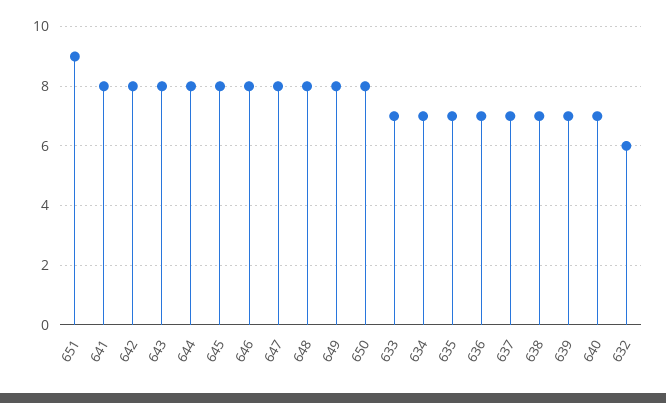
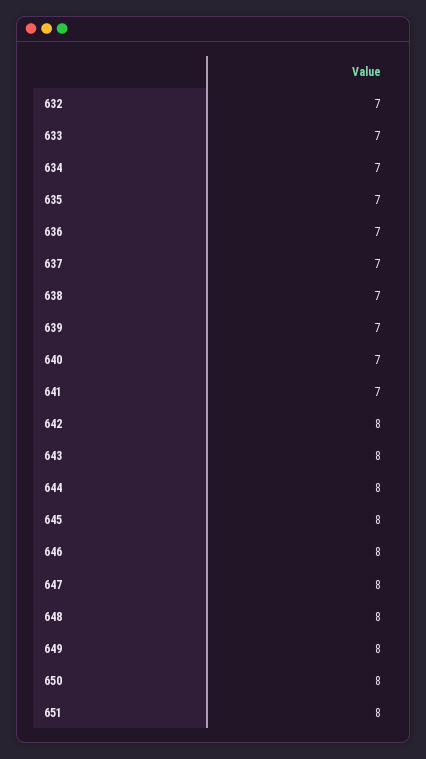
  {
-   "651": 9,
+   "651": 8,
-   "641": 8,
+   "641": 7,
    "642": 8,
    "643": 8,
    "644": 8,
    "645": 8,
    "646": 8,
    "647": 8,
    "648": 8,
    "649": 8,
    "650": 8,
    "633": 7,
    "634": 7,
    "635": 7,
    "636": 7,
    "637": 7,
    "638": 7,
    "639": 7,
    "640": 7,
-   "632": 6
+   "632": 7
  }

